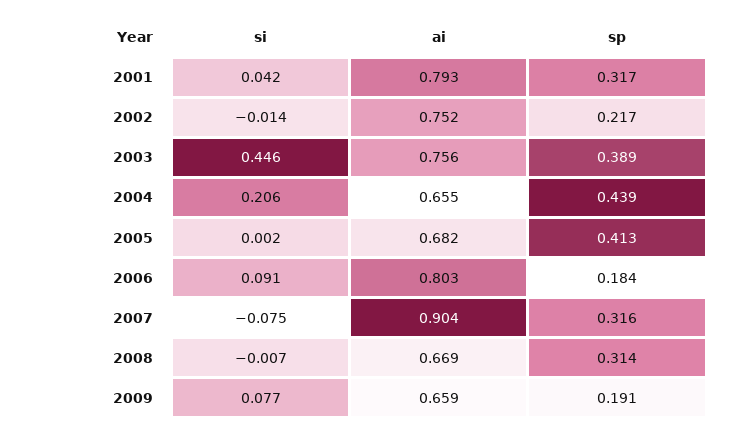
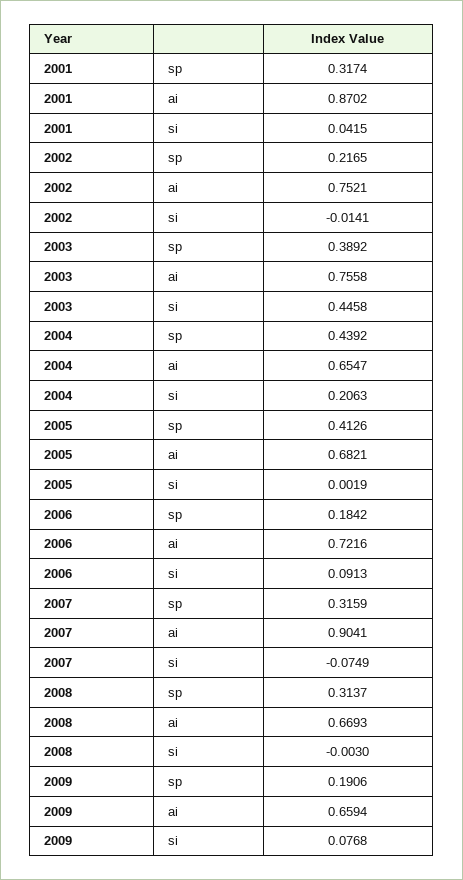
  {
    "si": {
      "2001": 0.0415,
      "2002": -0.0141,
      "2003": 0.4458,
      "2004": 0.2063,
      "2005": 0.0019,
      "2006": 0.0913,
      "2007": -0.0749,
-     "2008": -0.007,
+     "2008": -0.003,
      "2009": 0.0768
    },
    "ai": {
-     "2001": 0.793,
+     "2001": 0.8702,
      "2002": 0.7521,
      "2003": 0.7558,
      "2004": 0.6547,
      "2005": 0.6821,
-     "2006": 0.803,
+     "2006": 0.7216,
      "2007": 0.9041,
      "2008": 0.6693,
      "2009": 0.6594
    },
    "sp": {
      "2001": 0.3174,
      "2002": 0.2165,
      "2003": 0.3892,
      "2004": 0.4392,
      "2005": 0.4126,
      "2006": 0.1842,
      "2007": 0.3159,
      "2008": 0.3137,
      "2009": 0.1906
    }
  }

